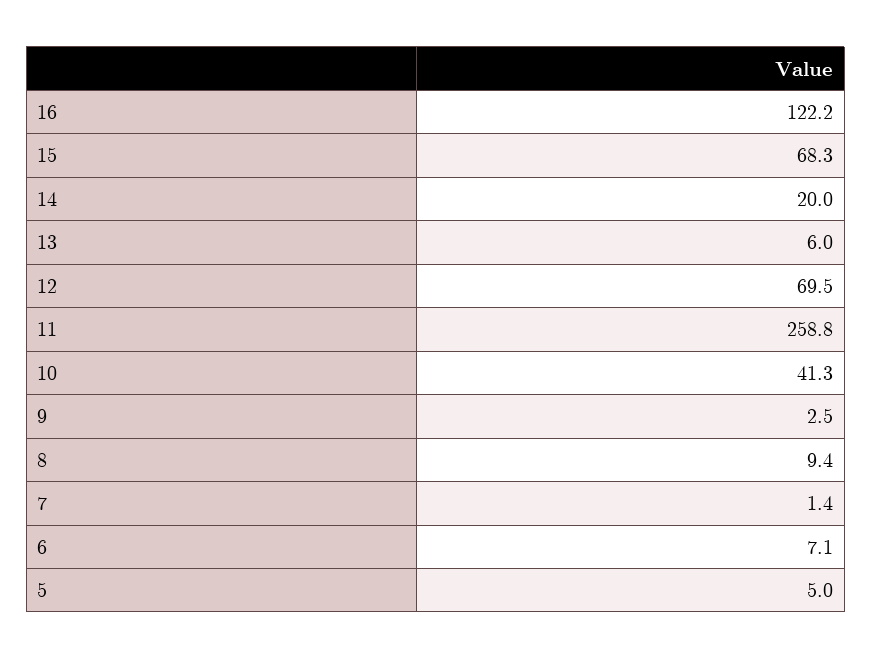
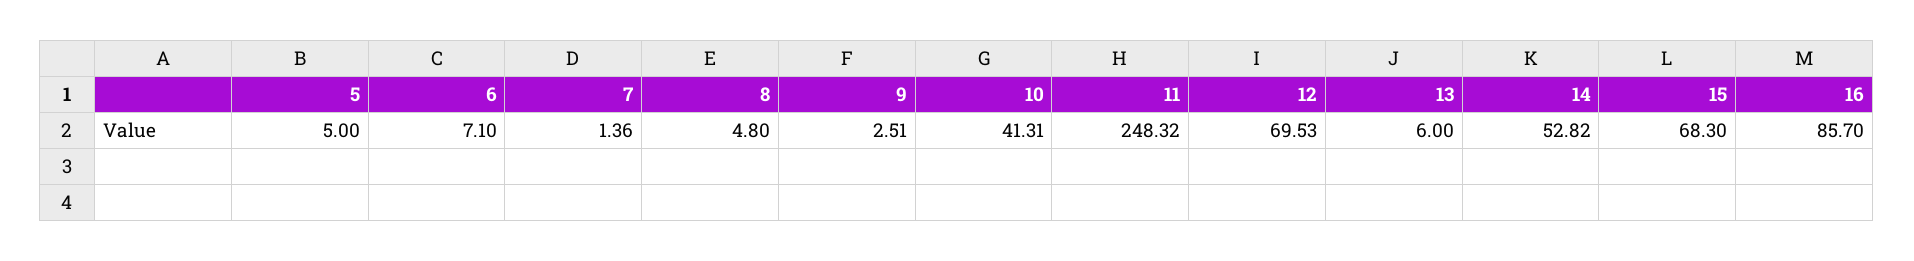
  {
-   "16": 122.2,
+   "16": 85.7,
    "15": 68.3,
-   "14": 20,
+   "14": 52.82,
    "13": 6,
    "12": 69.53,
-   "11": 258.8,
+   "11": 248.32,
    "10": 41.31,
    "9": 2.51,
-   "8": 9.4,
+   "8": 4.8,
    "7": 1.36,
    "6": 7.1,
    "5": 5
  }

